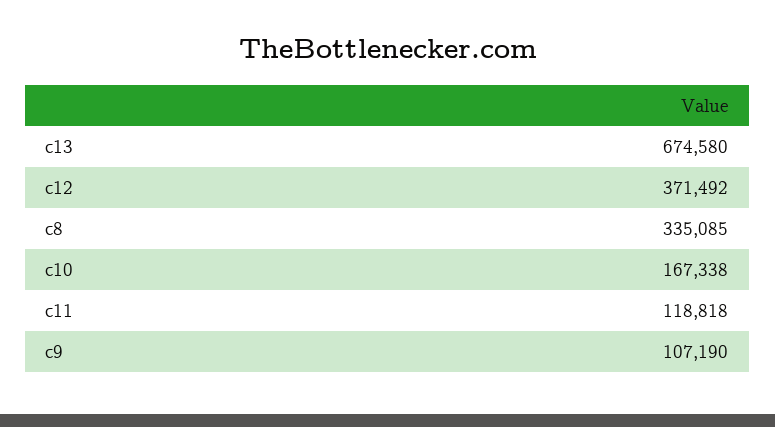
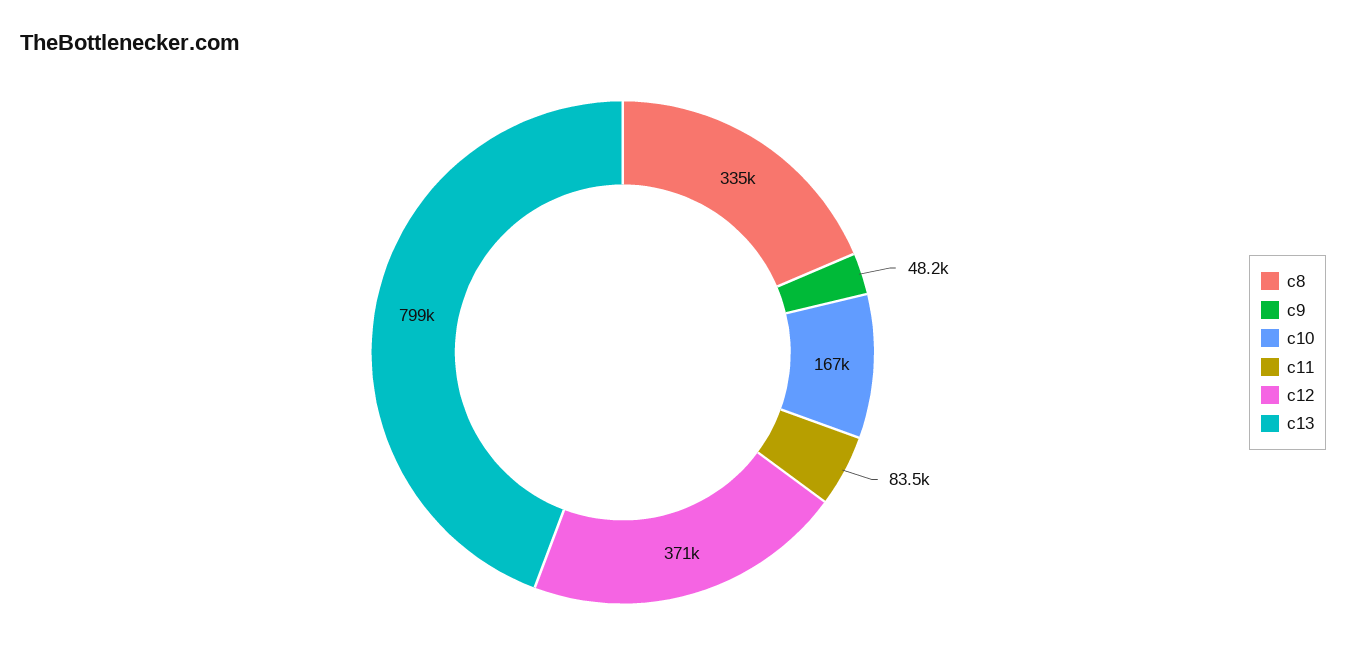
  {
-   "c13": 674580,
+   "c13": 799000,
    "c12": 371492,
    "c8": 335085,
    "c10": 167338,
-   "c11": 118818,
+   "c11": 83500,
-   "c9": 107190
+   "c9": 48200
  }

